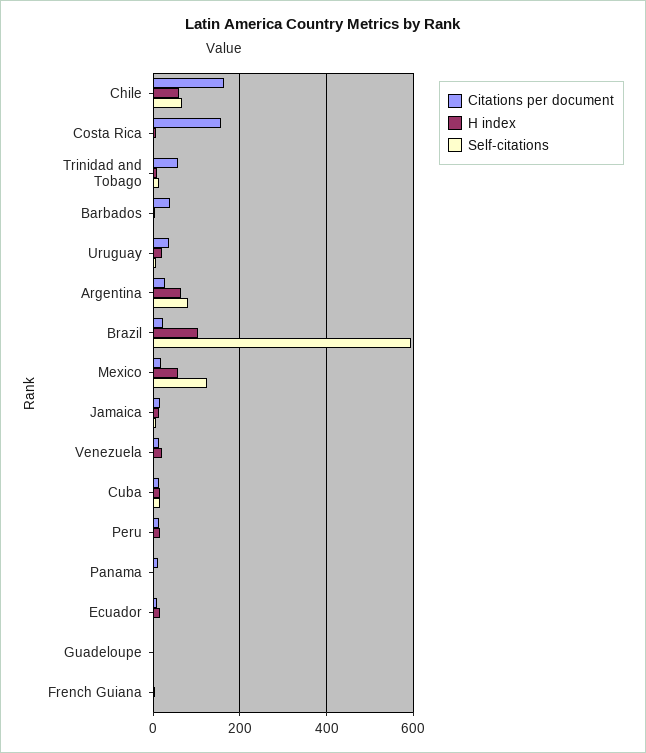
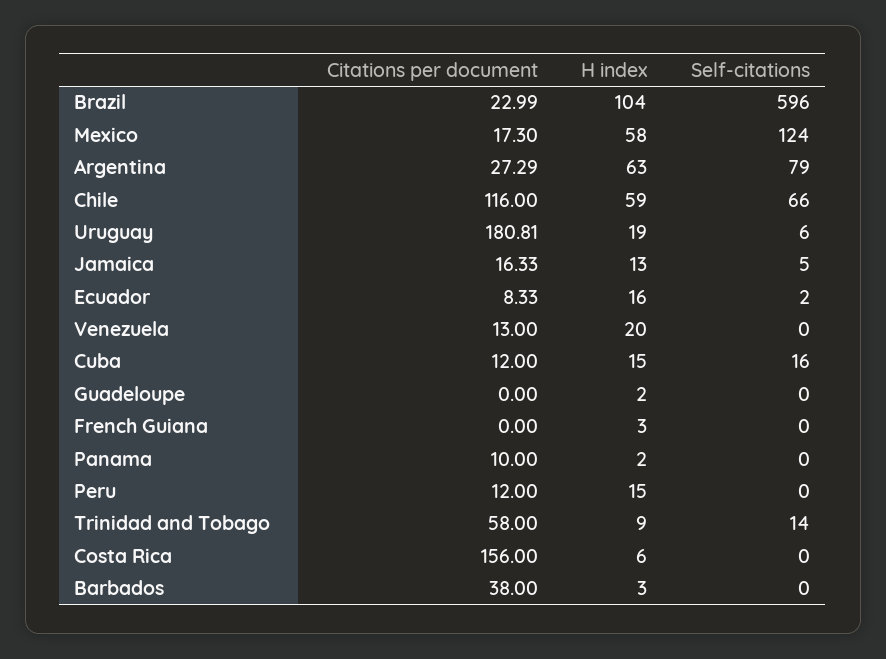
  {
    "Citations per document": {
-     "Chile": 160,
+     "Chile": 116,
      "Costa Rica": 156,
      "Trinidad and Tobago": 58,
      "Barbados": 38,
-     "Uruguay": 40,
+     "Uruguay": 180.81,
      "Argentina": 27.29,
      "Brazil": 22.99,
      "Mexico": 17.3,
      "Jamaica": 16.33,
      "Venezuela": 13,
      "Cuba": 12,
      "Peru": 12,
      "Panama": 10,
      "Ecuador": 8.33,
      "Guadeloupe": 0,
      "French Guiana": 0
    },
    "H index": {
      "Chile": 59,
      "Costa Rica": 6,
      "Trinidad and Tobago": 9,
      "Barbados": 3,
      "Uruguay": 19,
      "Argentina": 63,
      "Brazil": 104,
      "Mexico": 58,
      "Jamaica": 13,
      "Venezuela": 20,
      "Cuba": 15,
      "Peru": 15,
      "Panama": 2,
      "Ecuador": 16,
      "Guadeloupe": 2,
      "French Guiana": 3
    },
    "Self-citations": {
      "Chile": 66,
      "Costa Rica": 0,
      "Trinidad and Tobago": 14,
      "Barbados": 0,
      "Uruguay": 6,
      "Argentina": 79,
      "Brazil": 596,
      "Mexico": 124,
      "Jamaica": 5,
      "Venezuela": 0,
      "Cuba": 16,
      "Peru": 0,
      "Panama": 0,
      "Ecuador": 2,
      "Guadeloupe": 0,
      "French Guiana": 0
    }
  }

